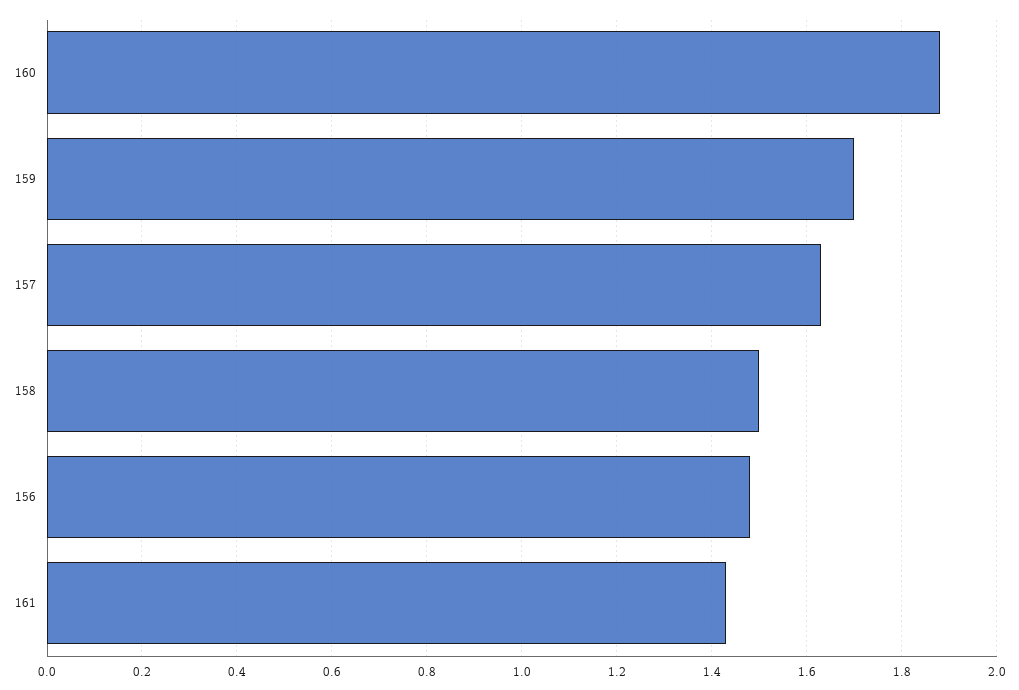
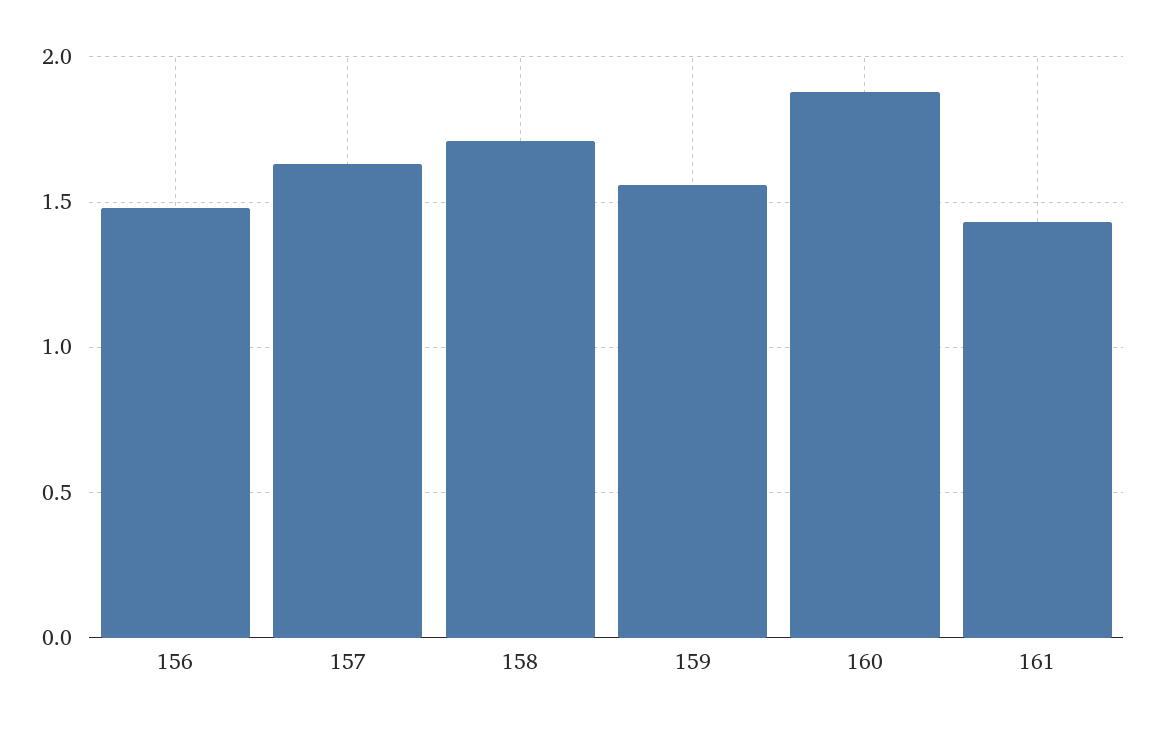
  {
    "160": 1.9,
-   "159": 1.7,
+   "159": 1.55,
    "157": 1.65,
-   "158": 1.5,
+   "158": 1.7,
    "156": 1.5,
    "161": 1.45
  }

